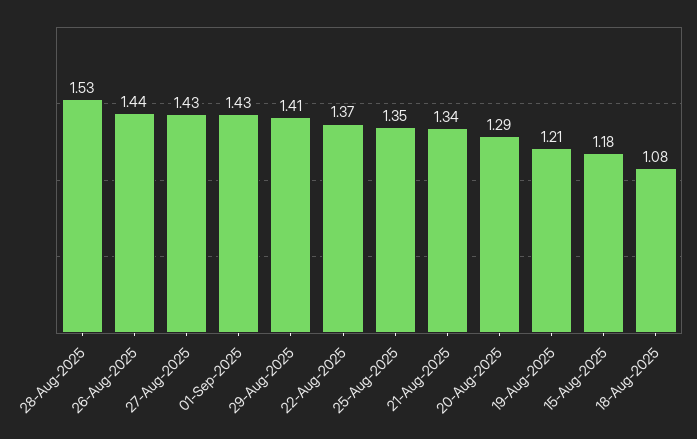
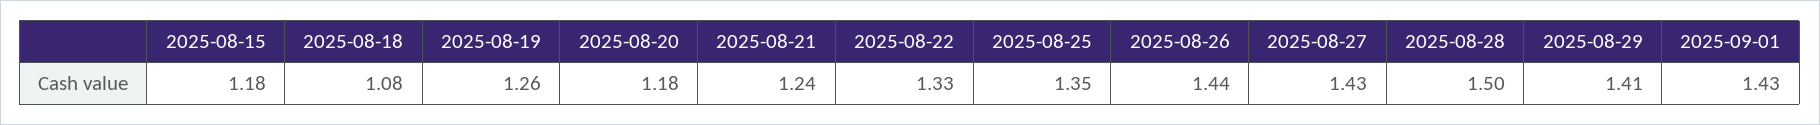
  {
-   "28-Aug-2025": 1.53,
+   "28-Aug-2025": 1.5,
    "26-Aug-2025": 1.44,
    "27-Aug-2025": 1.43,
    "01-Sep-2025": 1.43,
    "29-Aug-2025": 1.41,
-   "22-Aug-2025": 1.37,
+   "22-Aug-2025": 1.33,
    "25-Aug-2025": 1.35,
-   "21-Aug-2025": 1.34,
+   "21-Aug-2025": 1.24,
-   "20-Aug-2025": 1.29,
+   "20-Aug-2025": 1.18,
-   "19-Aug-2025": 1.21,
+   "19-Aug-2025": 1.26,
    "15-Aug-2025": 1.18,
    "18-Aug-2025": 1.08
  }

